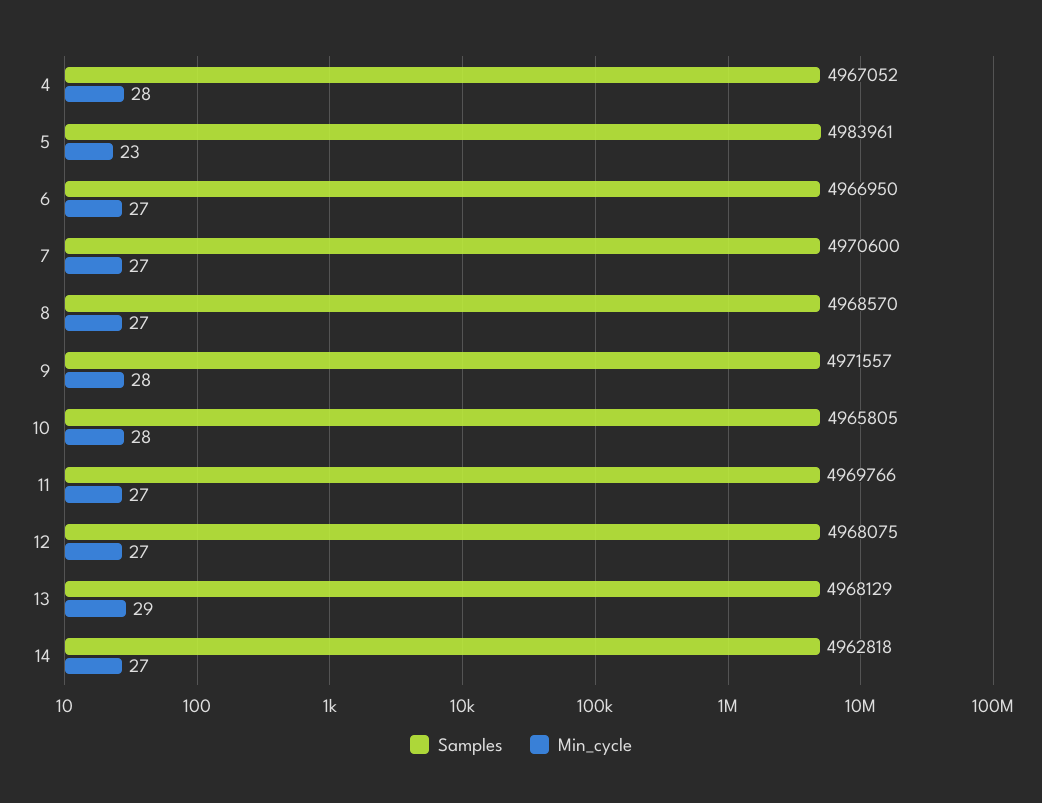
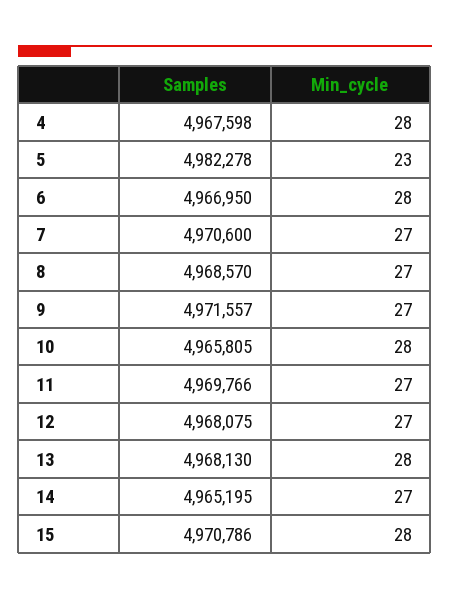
  {
    "Samples": {
-     "4": 4967052,
+     "4": 4967598,
-     "5": 4983961,
+     "5": 4982278,
      "6": 4966950,
      "7": 4970600,
      "8": 4968570,
      "9": 4971557,
      "10": 4965805,
      "11": 4969766,
      "12": 4968075,
-     "13": 4968129,
+     "13": 4968130,
-     "14": 4962818
+     "14": 4965195,
+     "15": 4970786
    },
    "Min_cycle": {
      "4": 28,
      "5": 23,
-     "6": 27,
+     "6": 28,
      "7": 27,
      "8": 27,
-     "9": 28,
+     "9": 27,
      "10": 28,
      "11": 27,
      "12": 27,
-     "13": 29,
+     "13": 28,
-     "14": 27
+     "14": 27,
+     "15": 28
    }
  }

